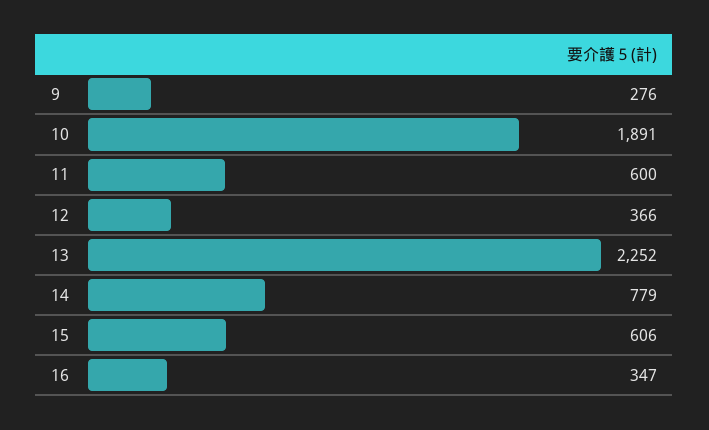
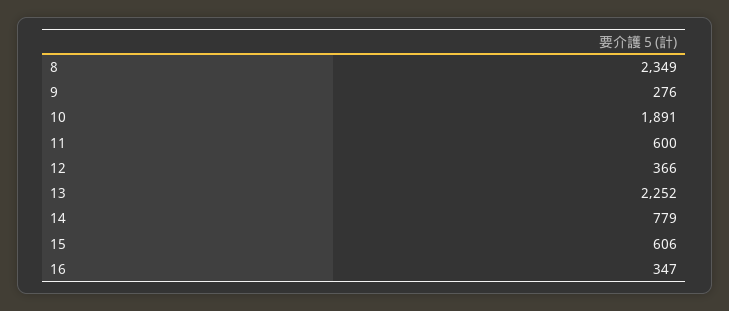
  {
    "9": 276,
    "10": 1891,
    "11": 600,
    "12": 366,
    "13": 2252,
    "14": 779,
    "15": 606,
-   "16": 347
+   "16": 347,
+   "8": 2349
  }

